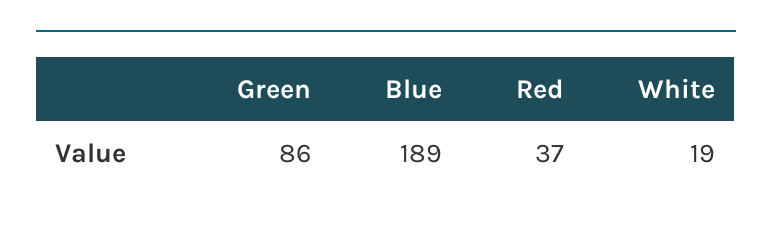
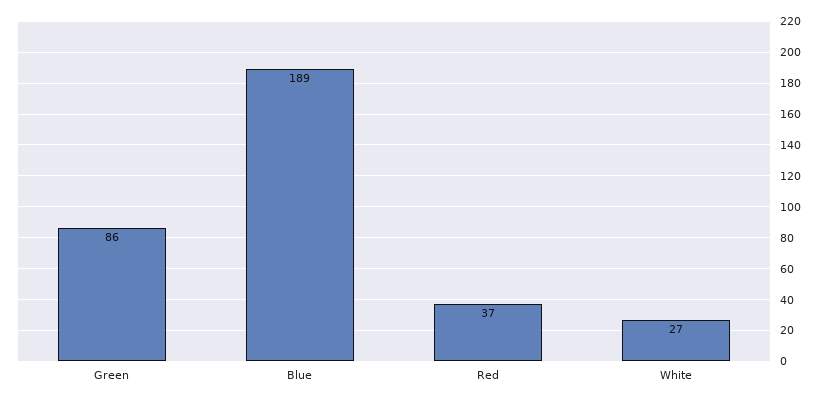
  {
    "Green": 86,
    "Blue": 189,
    "Red": 37,
-   "White": 19
+   "White": 27
  }

